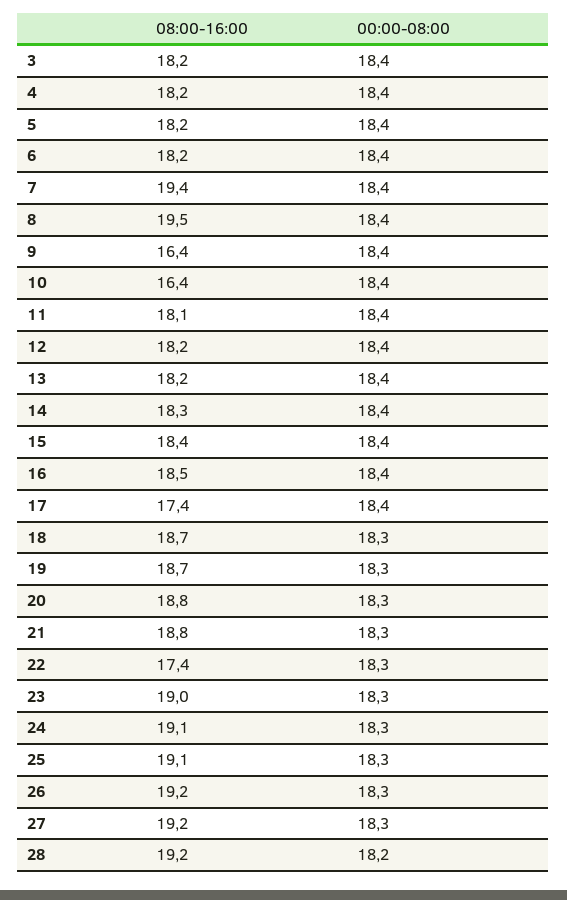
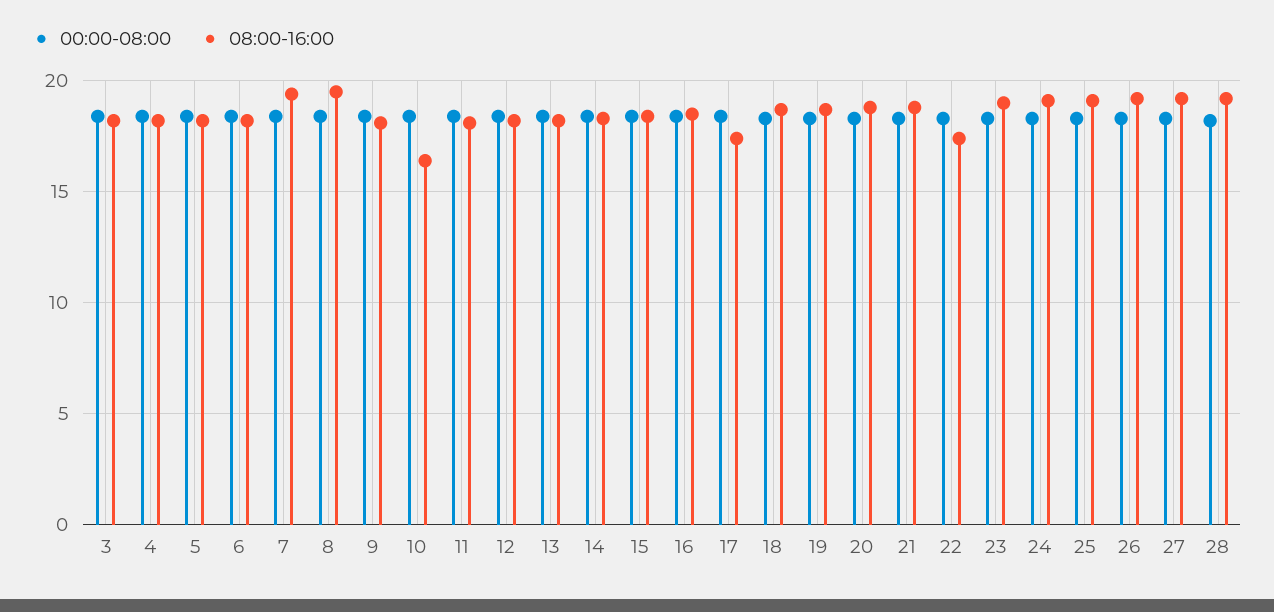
  {
    "08:00-16:00": {
      "3": 18.2,
      "4": 18.2,
      "5": 18.2,
      "6": 18.2,
      "7": 19.4,
      "8": 19.5,
-     "9": 16.4,
+     "9": 18,
      "10": 16.4,
      "11": 18.1,
      "12": 18.2,
      "13": 18.2,
      "14": 18.3,
      "15": 18.4,
      "16": 18.5,
      "17": 17.4,
      "18": 18.7,
      "19": 18.7,
      "20": 18.8,
      "21": 18.8,
      "22": 17.4,
      "23": 19,
      "24": 19.1,
      "25": 19.1,
      "26": 19.2,
      "27": 19.2,
      "28": 19.2
    },
    "00:00-08:00": {
      "3": 18.4,
      "4": 18.4,
      "5": 18.4,
      "6": 18.4,
      "7": 18.4,
      "8": 18.4,
      "9": 18.4,
      "10": 18.4,
      "11": 18.4,
      "12": 18.4,
      "13": 18.4,
      "14": 18.4,
      "15": 18.4,
      "16": 18.4,
      "17": 18.4,
      "18": 18.3,
      "19": 18.3,
      "20": 18.3,
      "21": 18.3,
      "22": 18.3,
      "23": 18.3,
      "24": 18.3,
      "25": 18.3,
      "26": 18.3,
      "27": 18.3,
      "28": 18.2
    }
  }

